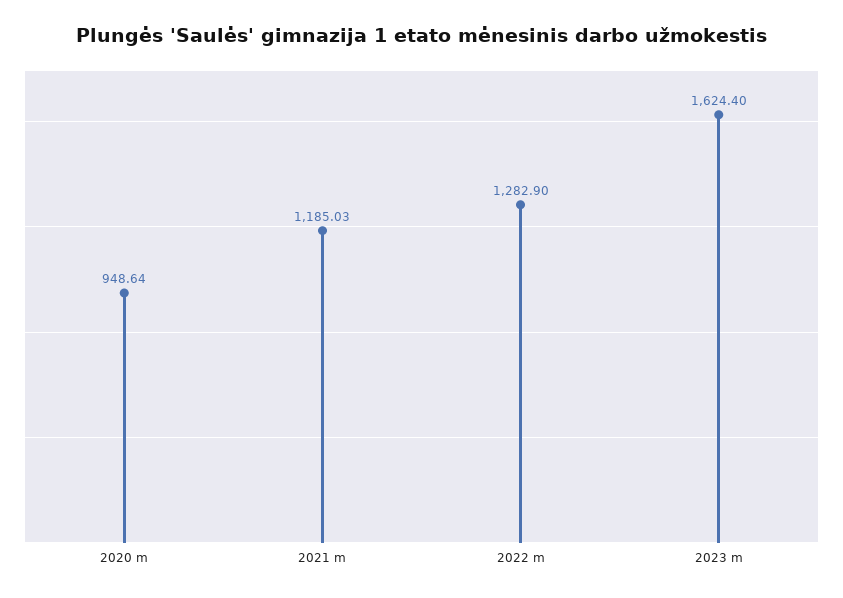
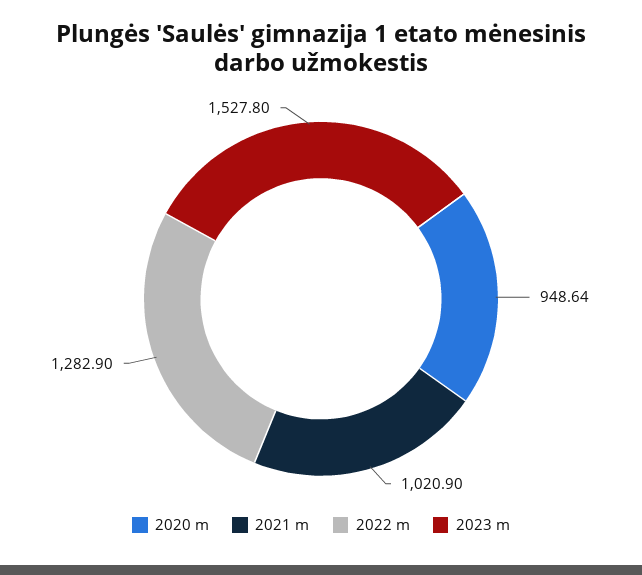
  {
    "2020 m": 948.64,
-   "2021 m": 1185.03,
+   "2021 m": 1020.9,
    "2022 m": 1282.9,
-   "2023 m": 1624.4
+   "2023 m": 1527.8
  }

